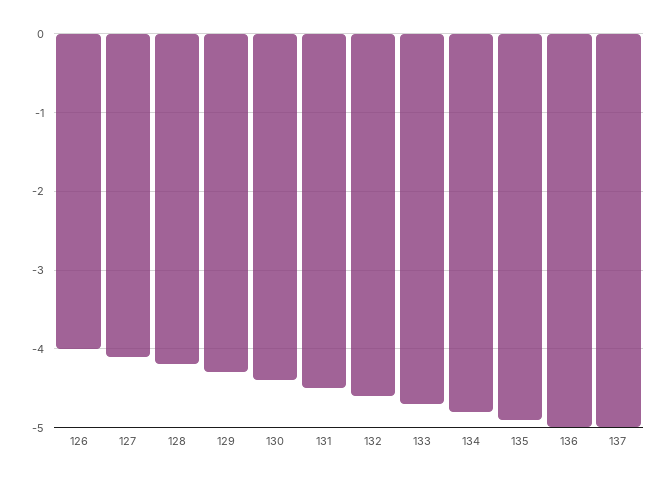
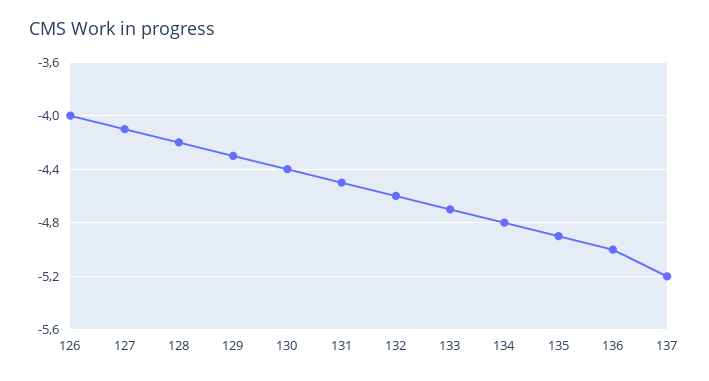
  {
    "126": -4,
    "127": -4.1,
    "128": -4.2,
    "129": -4.3,
    "130": -4.4,
    "131": -4.5,
    "132": -4.6,
    "133": -4.7,
    "134": -4.8,
    "135": -4.9,
    "136": -5,
-   "137": -5
+   "137": -5.2
  }

